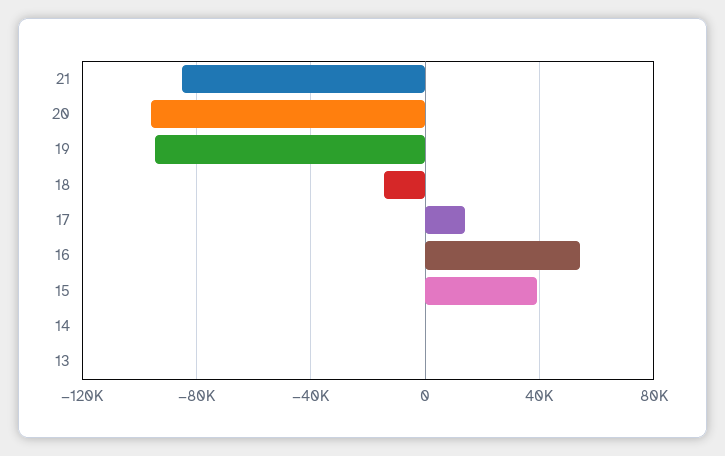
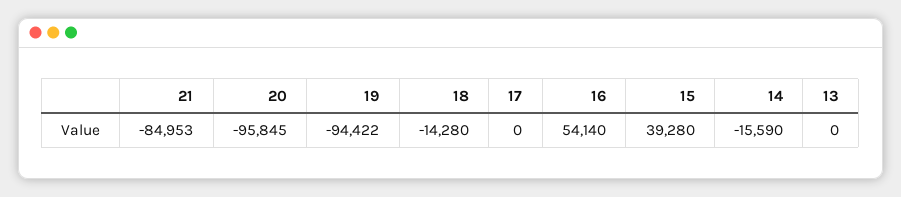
  {
    "21": -84953,
    "20": -95845,
    "19": -94422,
    "18": -14280,
-   "17": 15000,
+   "17": 0,
    "16": 54140,
    "15": 39280,
-   "14": 0,
+   "14": -15590,
    "13": 0
  }

